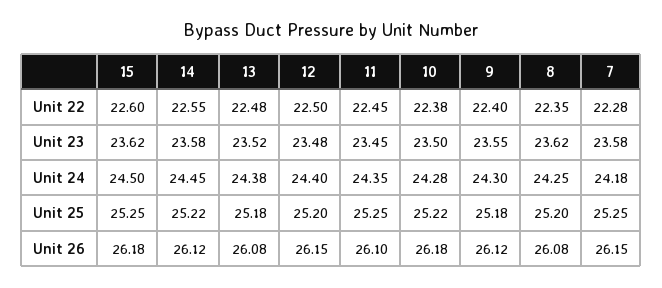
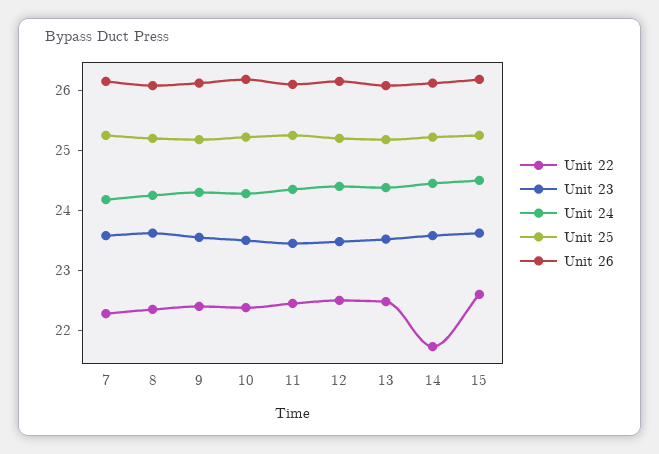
  {
    "Unit 22": {
      "15": 22.6,
-     "14": 22.55,
+     "14": 21.8,
      "13": 22.48,
      "12": 22.5,
      "11": 22.45,
      "10": 22.38,
      "9": 22.4,
      "8": 22.35,
      "7": 22.28
    },
    "Unit 23": {
      "15": 23.62,
      "14": 23.58,
      "13": 23.52,
      "12": 23.48,
      "11": 23.45,
      "10": 23.5,
      "9": 23.55,
      "8": 23.62,
      "7": 23.58
    },
    "Unit 24": {
      "15": 24.5,
      "14": 24.45,
      "13": 24.38,
      "12": 24.4,
      "11": 24.35,
      "10": 24.28,
      "9": 24.3,
      "8": 24.25,
      "7": 24.18
    },
    "Unit 25": {
      "15": 25.25,
      "14": 25.22,
      "13": 25.18,
      "12": 25.2,
      "11": 25.25,
      "10": 25.22,
      "9": 25.18,
      "8": 25.2,
      "7": 25.25
    },
    "Unit 26": {
      "15": 26.18,
      "14": 26.12,
      "13": 26.08,
      "12": 26.15,
      "11": 26.1,
      "10": 26.18,
      "9": 26.12,
      "8": 26.08,
      "7": 26.15
    }
  }

